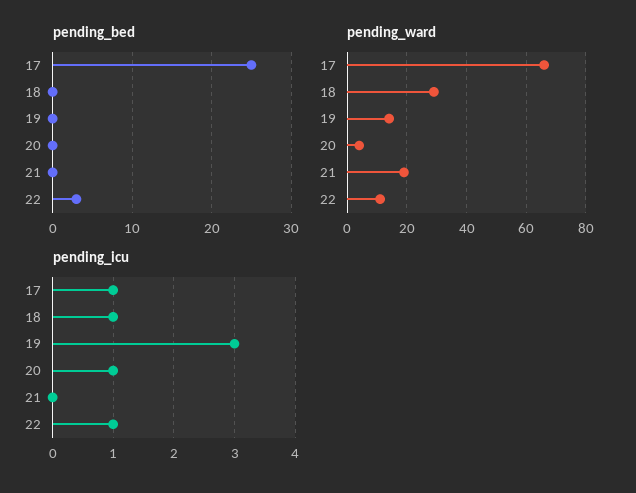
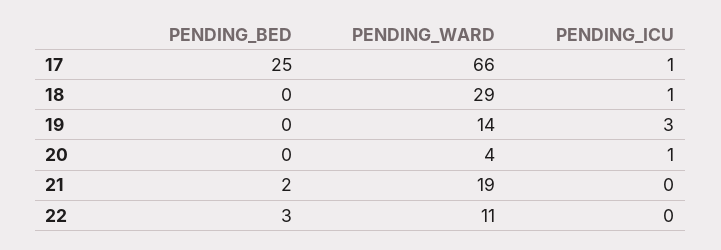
  {
    "pending_bed": {
      "17": 25,
      "18": 0,
      "19": 0,
      "20": 0,
-     "21": 0,
+     "21": 2,
      "22": 3
    },
    "pending_ward": {
      "17": 66,
      "18": 29,
      "19": 14,
      "20": 4,
      "21": 19,
      "22": 11
    },
    "pending_icu": {
      "17": 1,
      "18": 1,
      "19": 3,
      "20": 1,
      "21": 0,
-     "22": 1
+     "22": 0
    }
  }

